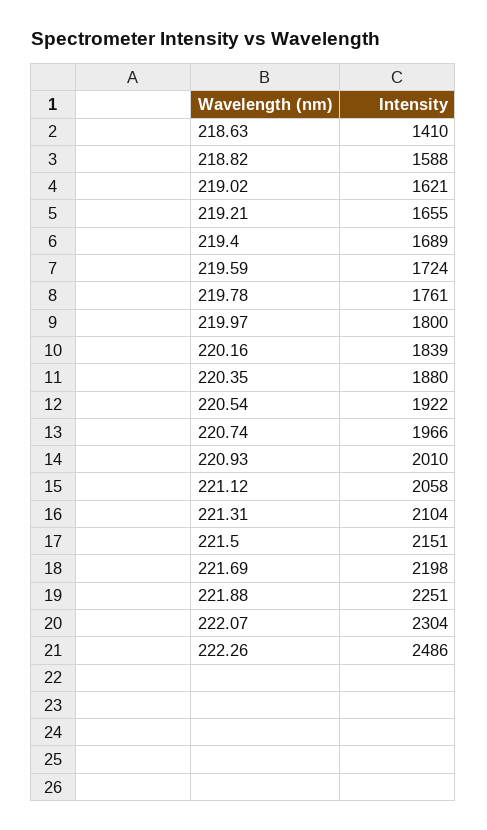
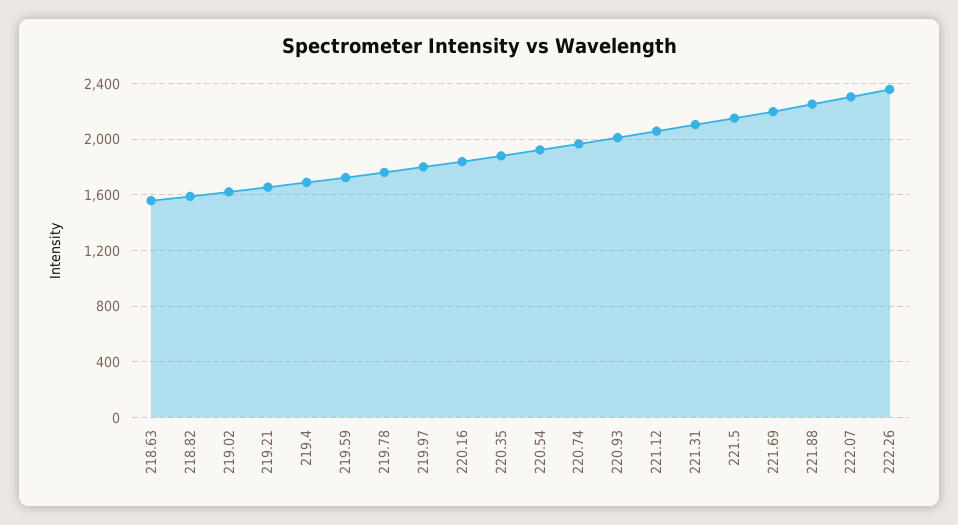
  {
-   "218.63": 1410,
+   "218.63": 1550,
    "218.82": 1588,
    "219.02": 1621,
    "219.21": 1655,
    "219.4": 1689,
    "219.59": 1724,
    "219.78": 1761,
    "219.97": 1800,
    "220.16": 1839,
    "220.35": 1880,
    "220.54": 1922,
    "220.74": 1966,
    "220.93": 2010,
    "221.12": 2058,
    "221.31": 2104,
    "221.5": 2151,
    "221.69": 2198,
    "221.88": 2251,
    "222.07": 2304,
-   "222.26": 2486
+   "222.26": 2350
  }

